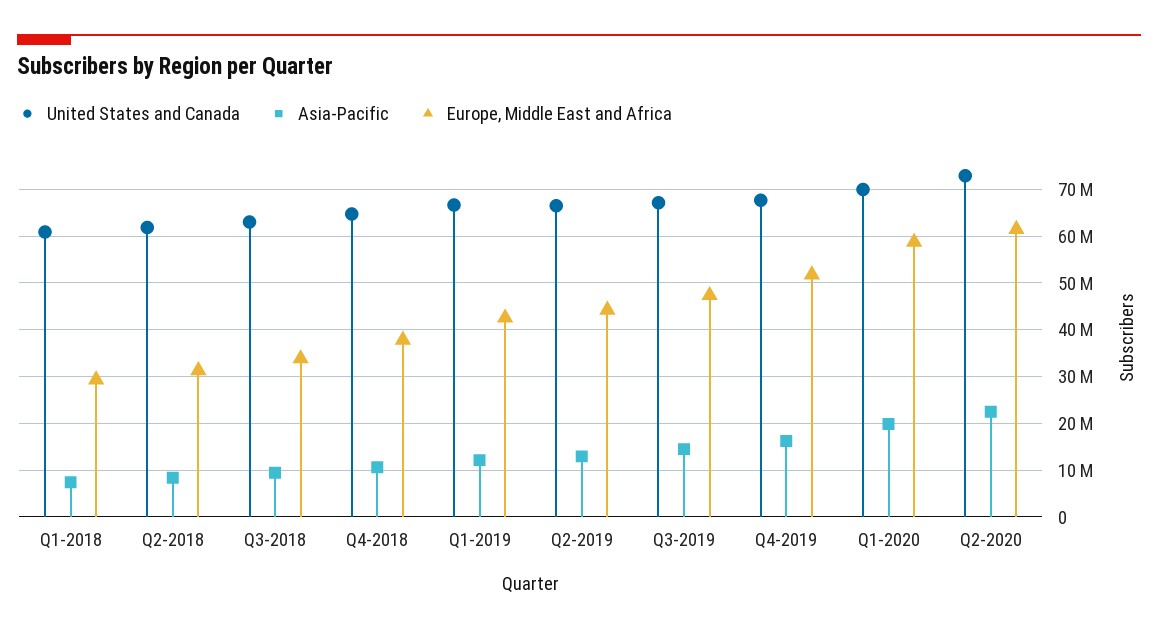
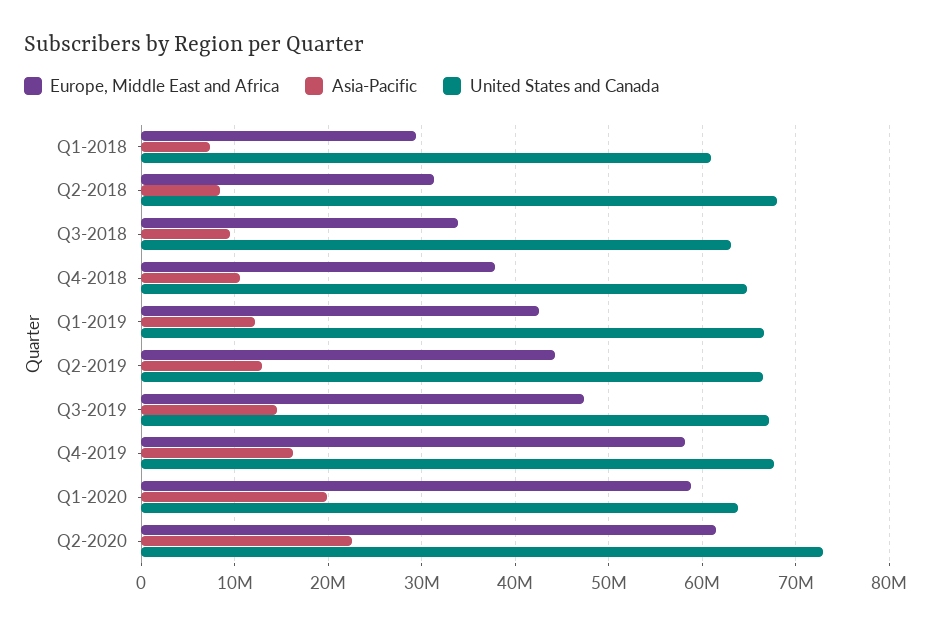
  {
    "United States and Canada": {
      "Q1-2018": 61000000,
-     "Q2-2018": 62000000,
+     "Q2-2018": 68000000,
      "Q3-2018": 63000000,
      "Q4-2018": 65000000,
      "Q1-2019": 67000000,
      "Q2-2019": 67000000,
      "Q3-2019": 67000000,
      "Q4-2019": 68000000,
-     "Q1-2020": 70000000,
+     "Q1-2020": 64000000,
      "Q2-2020": 73000000
    },
    "Asia-Pacific": {
      "Q1-2018": 7000000,
      "Q2-2018": 8000000,
      "Q3-2018": 9000000,
      "Q4-2018": 11000000,
      "Q1-2019": 12000000,
      "Q2-2019": 13000000,
      "Q3-2019": 14000000,
      "Q4-2019": 16000000,
      "Q1-2020": 20000000,
      "Q2-2020": 22000000
    },
    "Europe, Middle East and Africa": {
      "Q1-2018": 29000000,
      "Q2-2018": 31000000,
      "Q3-2018": 34000000,
      "Q4-2018": 38000000,
      "Q1-2019": 43000000,
      "Q2-2019": 44000000,
      "Q3-2019": 47000000,
-     "Q4-2019": 52000000,
+     "Q4-2019": 58000000,
      "Q1-2020": 59000000,
      "Q2-2020": 61000000
    }
  }

